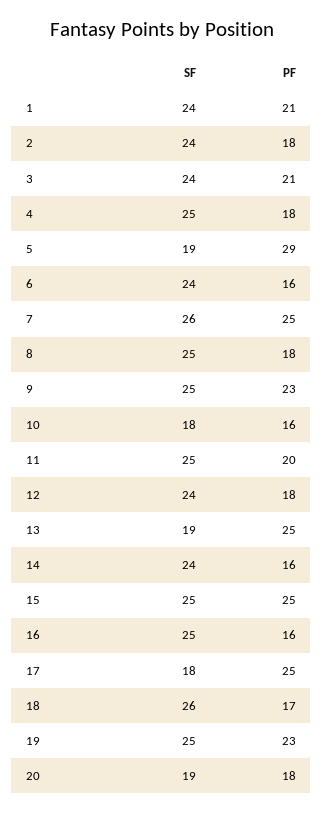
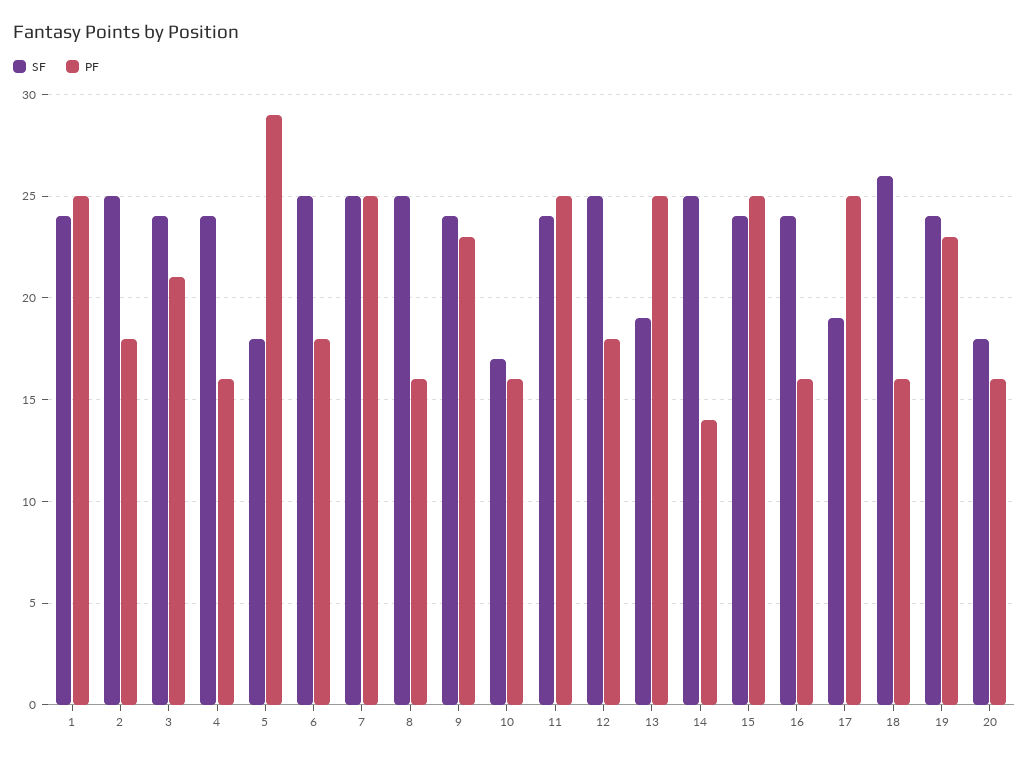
  {
    "SF": {
      "1": 24,
-     "2": 24,
+     "2": 25,
      "3": 24,
-     "4": 25,
+     "4": 24,
-     "5": 19,
+     "5": 18,
-     "6": 24,
+     "6": 25,
-     "7": 26,
+     "7": 25,
      "8": 25,
-     "9": 25,
+     "9": 24,
-     "10": 18,
+     "10": 17,
-     "11": 25,
+     "11": 24,
-     "12": 24,
+     "12": 25,
      "13": 19,
-     "14": 24,
+     "14": 25,
-     "15": 25,
+     "15": 24,
-     "16": 25,
+     "16": 24,
-     "17": 18,
+     "17": 19,
      "18": 26,
-     "19": 25,
+     "19": 24,
-     "20": 19
+     "20": 18
    },
    "PF": {
-     "1": 21,
+     "1": 25,
      "2": 18,
      "3": 21,
-     "4": 18,
+     "4": 16,
      "5": 29,
-     "6": 16,
+     "6": 18,
      "7": 25,
-     "8": 18,
+     "8": 16,
      "9": 23,
      "10": 16,
-     "11": 20,
+     "11": 25,
      "12": 18,
      "13": 25,
-     "14": 16,
+     "14": 14,
      "15": 25,
      "16": 16,
      "17": 25,
-     "18": 17,
+     "18": 16,
      "19": 23,
-     "20": 18
+     "20": 16
    }
  }

